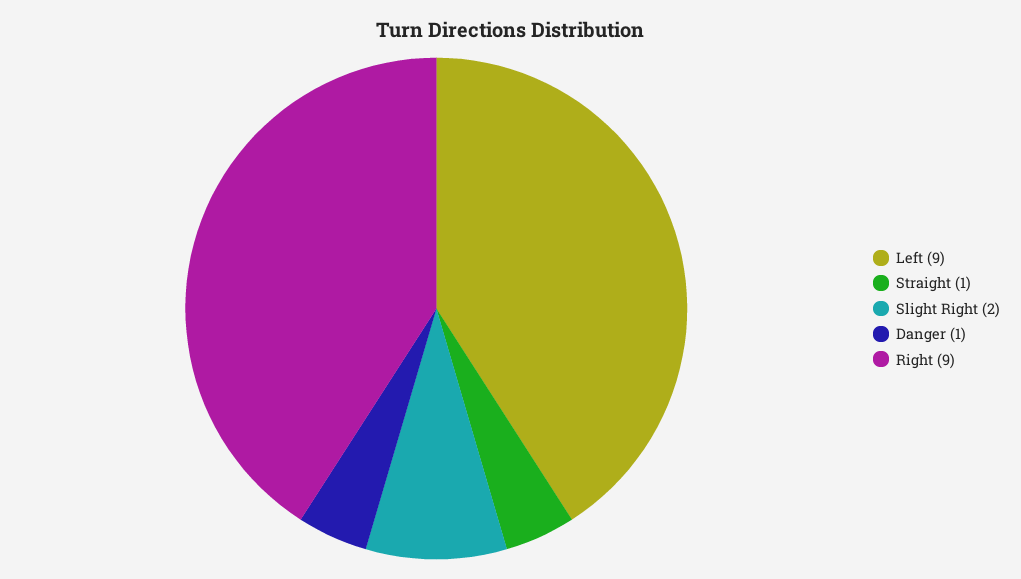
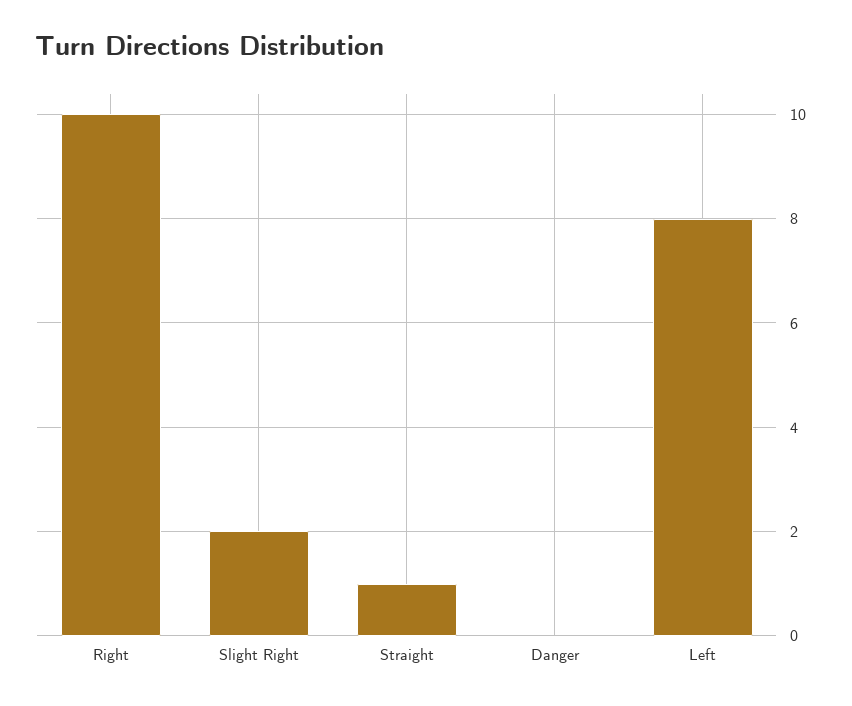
  {
-   "Left": 9,
+   "Left": 8,
    "Straight": 1,
    "Slight Right": 2,
-   "Danger": 1,
+   "Danger": 0,
-   "Right": 9
+   "Right": 10
  }

